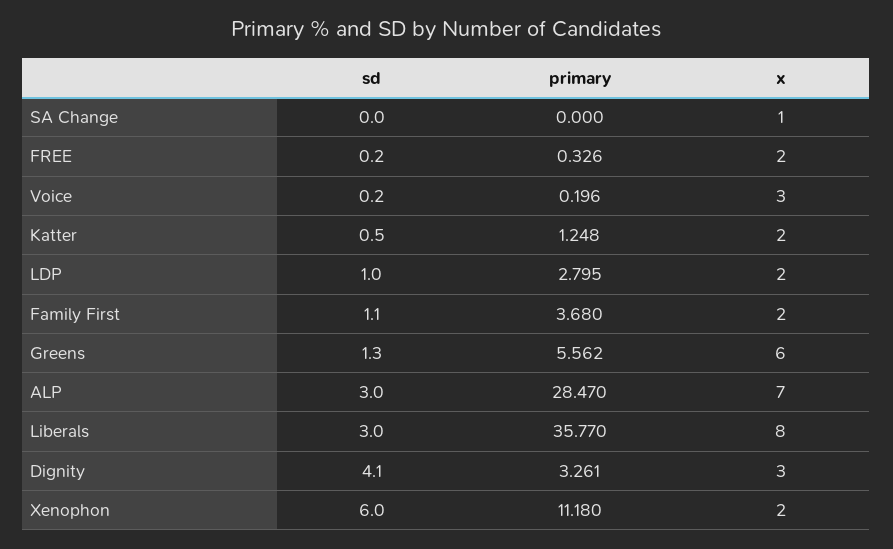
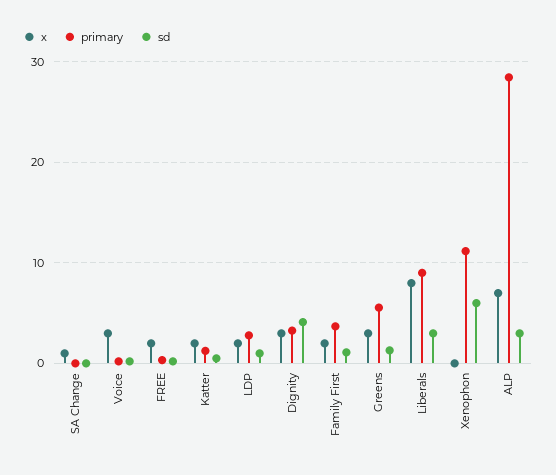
  {
    "sd": {
      "SA Change": 0,
      "FREE": 0.2,
      "Voice": 0.2,
      "Katter": 0.5,
      "LDP": 1,
      "Family First": 1.1,
      "Greens": 1.3,
      "ALP": 3,
      "Liberals": 3,
      "Dignity": 4.1,
      "Xenophon": 6
    },
    "primary": {
      "SA Change": 0,
      "FREE": 0.326,
      "Voice": 0.196,
      "Katter": 1.248,
      "LDP": 2.795,
      "Family First": 3.68,
      "Greens": 5.562,
      "ALP": 28.47,
-     "Liberals": 35.77,
+     "Liberals": 9,
      "Dignity": 3.261,
      "Xenophon": 11.18
    },
    "x": {
      "SA Change": 1,
      "FREE": 2,
      "Voice": 3,
      "Katter": 2,
      "LDP": 2,
      "Family First": 2,
-     "Greens": 6,
+     "Greens": 3,
      "ALP": 7,
      "Liberals": 8,
      "Dignity": 3,
-     "Xenophon": 2
+     "Xenophon": 0
    }
  }

